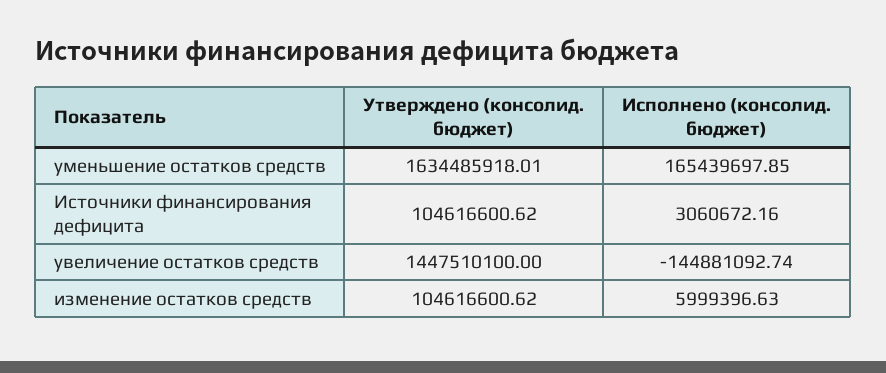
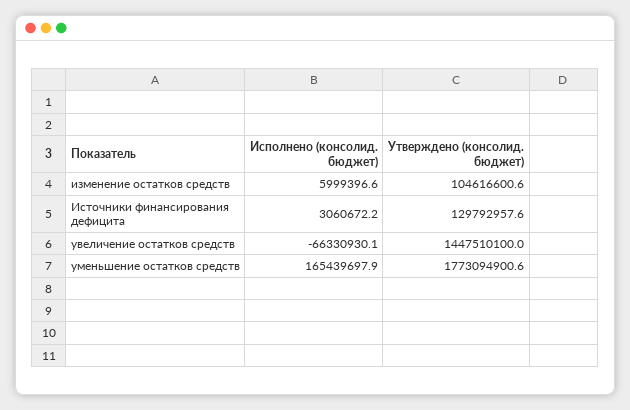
  {
    "Утверждено (консолид. бюджет)": {
-     "уменьшение остатков средств": 1634485918.01,
+     "уменьшение остатков средств": 1773094900.6,
-     "Источники финансирования дефицита": 104616600.62,
+     "Источники финансирования дефицита": 129792957.6,
      "увеличение остатков средств": 1447510100,
      "изменение остатков средств": 104616600.62
    },
    "Исполнено (консолид. бюджет)": {
      "уменьшение остатков средств": 165439697.85,
      "Источники финансирования дефицита": 3060672.16,
-     "увеличение остатков средств": -144881092.74,
+     "увеличение остатков средств": -66330930.1,
      "изменение остатков средств": 5999396.63
    }
  }

